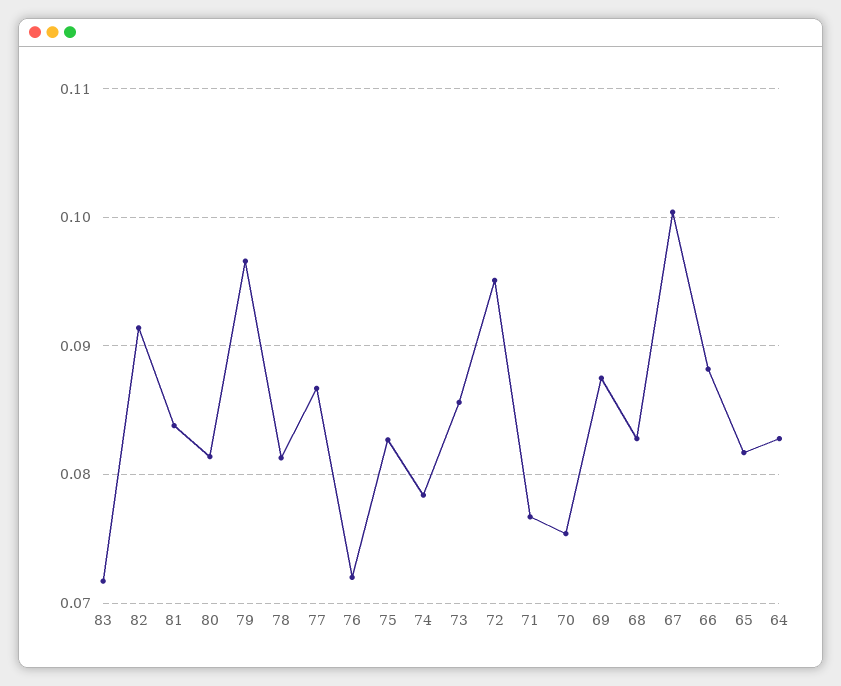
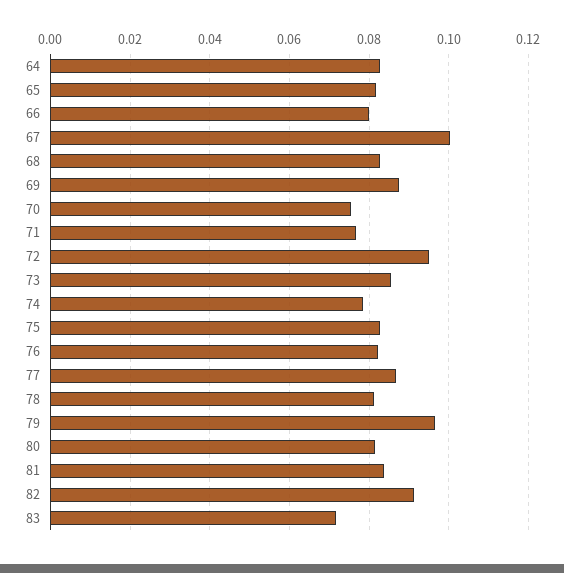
  {
    "83": 0.072,
    "82": 0.091,
    "81": 0.084,
    "80": 0.081,
    "79": 0.097,
    "78": 0.081,
    "77": 0.087,
-   "76": 0.072,
+   "76": 0.082,
    "75": 0.083,
    "74": 0.078,
    "73": 0.086,
    "72": 0.095,
    "71": 0.077,
    "70": 0.075,
    "69": 0.088,
    "68": 0.083,
    "67": 0.1,
-   "66": 0.088,
+   "66": 0.08,
    "65": 0.082,
    "64": 0.083
  }

